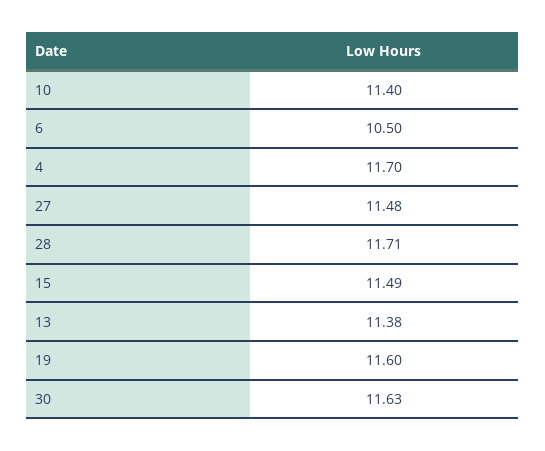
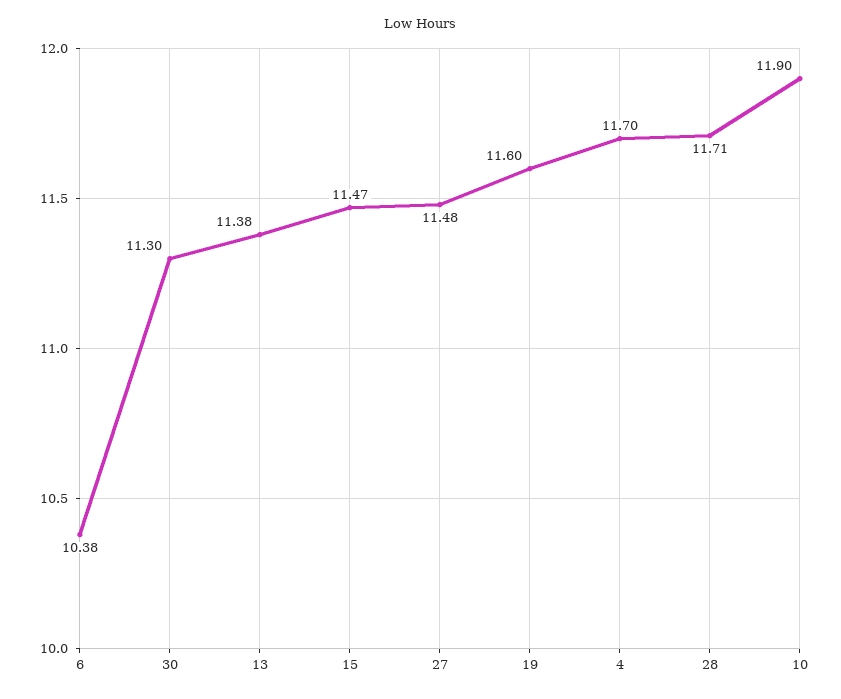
  {
-   "10": 11.4,
+   "10": 11.9,
-   "6": 10.5,
+   "6": 10.38,
    "4": 11.7,
    "27": 11.48,
    "28": 11.71,
-   "15": 11.49,
+   "15": 11.47,
    "13": 11.38,
    "19": 11.6,
-   "30": 11.63
+   "30": 11.3
  }

